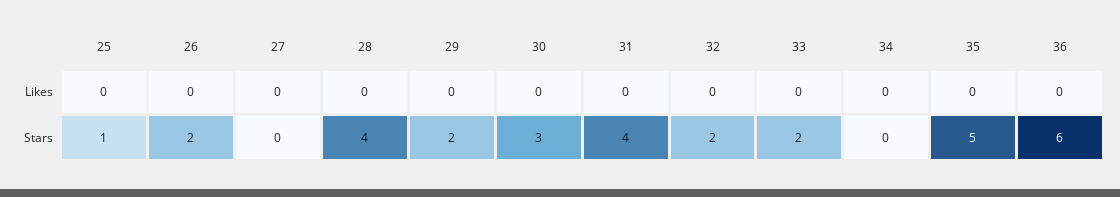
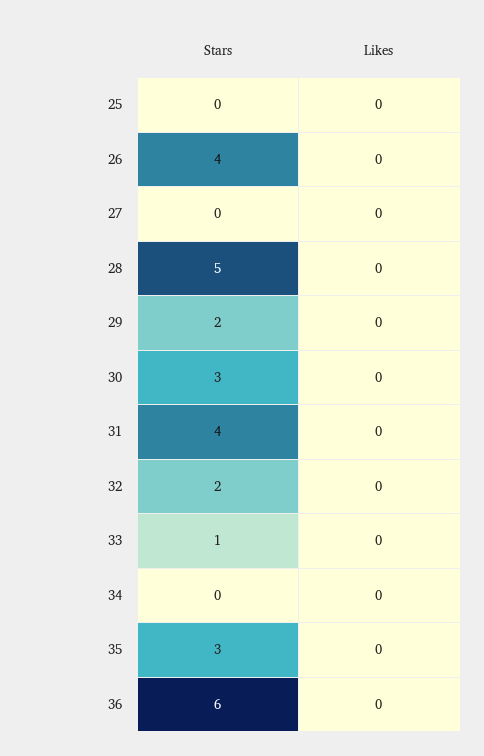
  {
    "25": {
      "Likes": 0,
-     "Stars": 1
+     "Stars": 0
    },
    "26": {
      "Likes": 0,
-     "Stars": 2
+     "Stars": 4
    },
    "27": {
      "Likes": 0,
      "Stars": 0
    },
    "28": {
      "Likes": 0,
-     "Stars": 4
+     "Stars": 5
    },
    "29": {
      "Likes": 0,
      "Stars": 2
    },
    "30": {
      "Likes": 0,
      "Stars": 3
    },
    "31": {
      "Likes": 0,
      "Stars": 4
    },
    "32": {
      "Likes": 0,
      "Stars": 2
    },
    "33": {
      "Likes": 0,
-     "Stars": 2
+     "Stars": 1
    },
    "34": {
      "Likes": 0,
      "Stars": 0
    },
    "35": {
      "Likes": 0,
-     "Stars": 5
+     "Stars": 3
    },
    "36": {
      "Likes": 0,
      "Stars": 6
    }
  }

